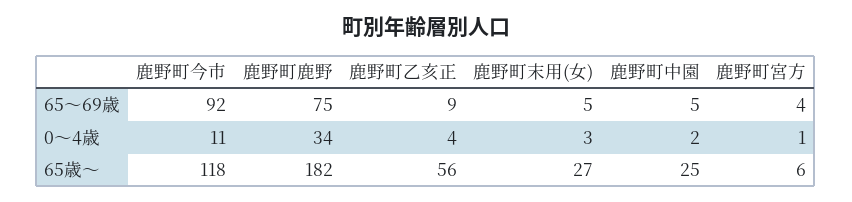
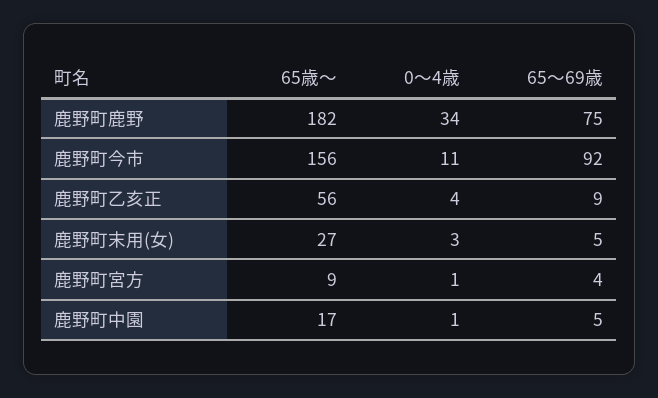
  {
    "鹿野町今市": {
      "65〜69歳": 92,
      "0〜4歳": 11,
-     "65歳〜": 118
+     "65歳〜": 156
    },
    "鹿野町鹿野": {
      "65〜69歳": 75,
      "0〜4歳": 34,
      "65歳〜": 182
    },
    "鹿野町乙亥正": {
      "65〜69歳": 9,
      "0〜4歳": 4,
      "65歳〜": 56
    },
    "鹿野町末用(女)": {
      "65〜69歳": 5,
      "0〜4歳": 3,
      "65歳〜": 27
    },
    "鹿野町中園": {
      "65〜69歳": 5,
-     "0〜4歳": 2,
+     "0〜4歳": 1,
-     "65歳〜": 25
+     "65歳〜": 17
    },
    "鹿野町宮方": {
      "65〜69歳": 4,
      "0〜4歳": 1,
-     "65歳〜": 6
+     "65歳〜": 9
    }
  }

